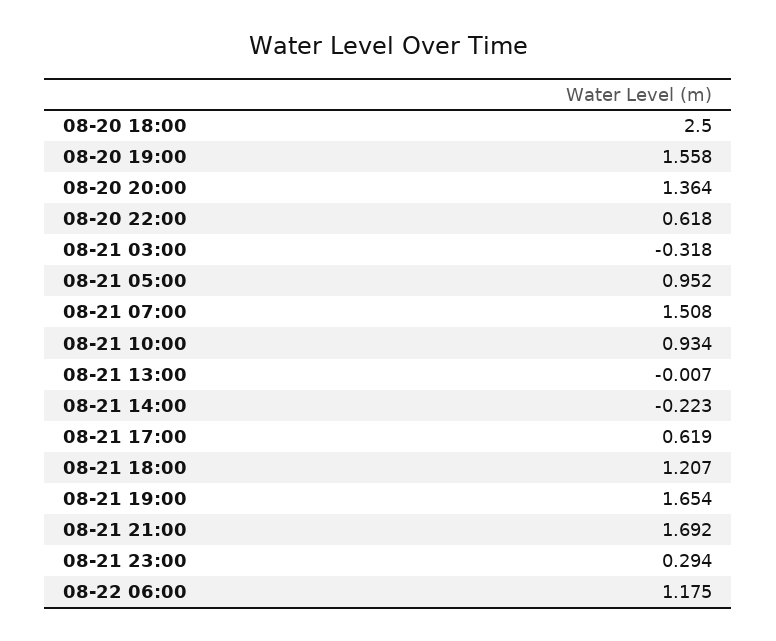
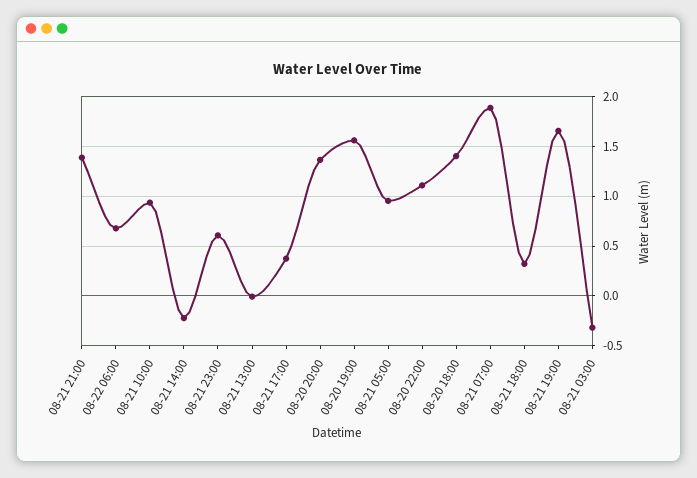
  {
-   "08-20 18:00": 2.5,
+   "08-20 18:00": 1.4,
    "08-20 19:00": 1.558,
    "08-20 20:00": 1.364,
-   "08-20 22:00": 0.618,
+   "08-20 22:00": 1.1,
    "08-21 03:00": -0.318,
    "08-21 05:00": 0.952,
-   "08-21 07:00": 1.508,
+   "08-21 07:00": 1.9,
    "08-21 10:00": 0.934,
    "08-21 13:00": -0.007,
    "08-21 14:00": -0.223,
-   "08-21 17:00": 0.619,
+   "08-21 17:00": 0.4,
-   "08-21 18:00": 1.207,
+   "08-21 18:00": 0.3,
    "08-21 19:00": 1.654,
-   "08-21 21:00": 1.692,
+   "08-21 21:00": 1.4,
-   "08-21 23:00": 0.294,
+   "08-21 23:00": 0.6,
-   "08-22 06:00": 1.175
+   "08-22 06:00": 0.7
  }

